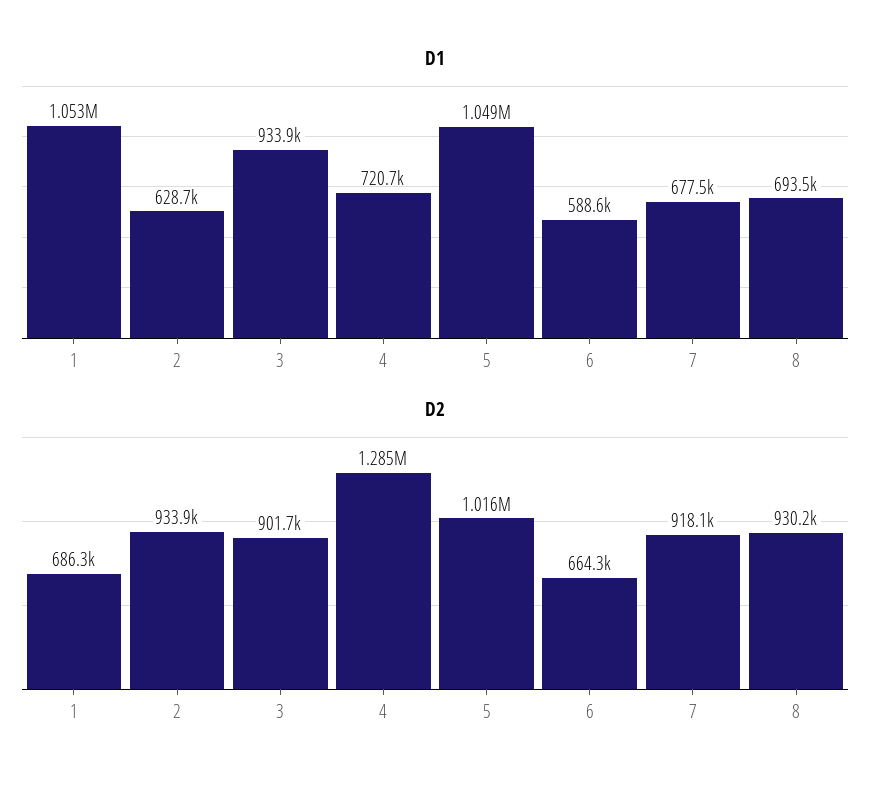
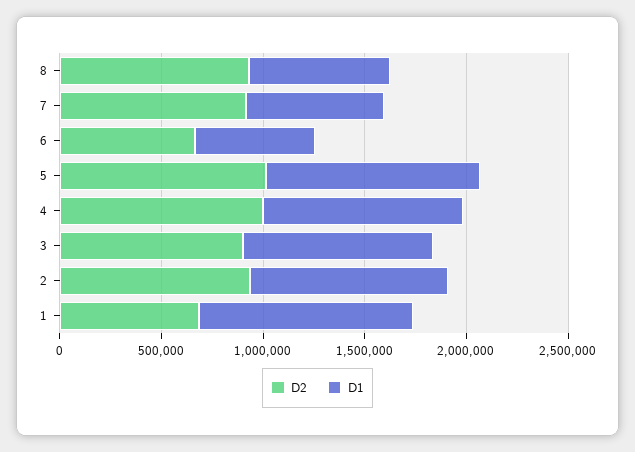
  {
    "D1": {
      "1": 1053000,
-     "2": 628700,
+     "2": 1000000,
      "3": 933900,
-     "4": 720700,
+     "4": 1000000,
      "5": 1049000,
      "6": 588600,
      "7": 677500,
      "8": 693500
    },
    "D2": {
      "1": 686300,
      "2": 933900,
      "3": 901700,
-     "4": 1285000,
+     "4": 1000000,
      "5": 1016000,
      "6": 664300,
      "7": 918100,
      "8": 930200
    }
  }

